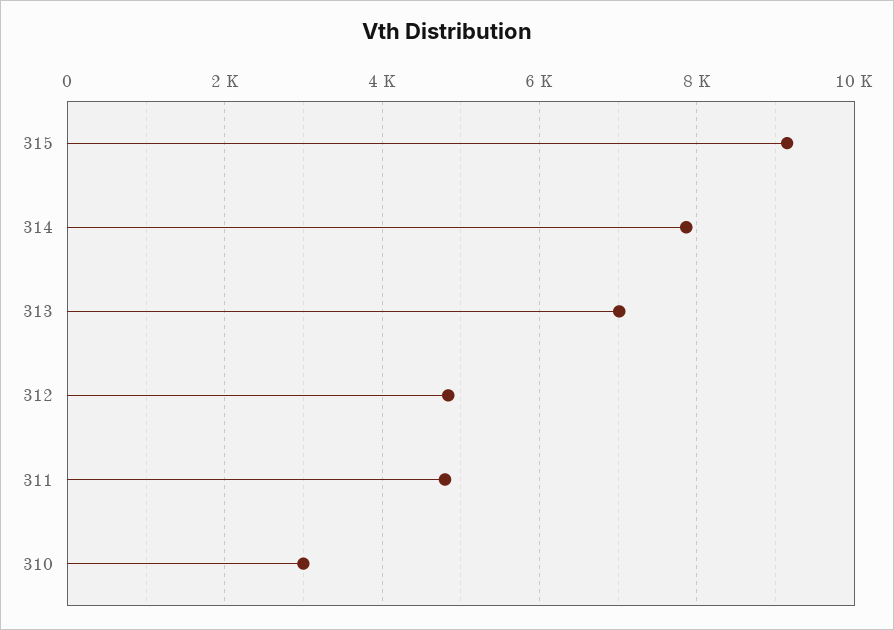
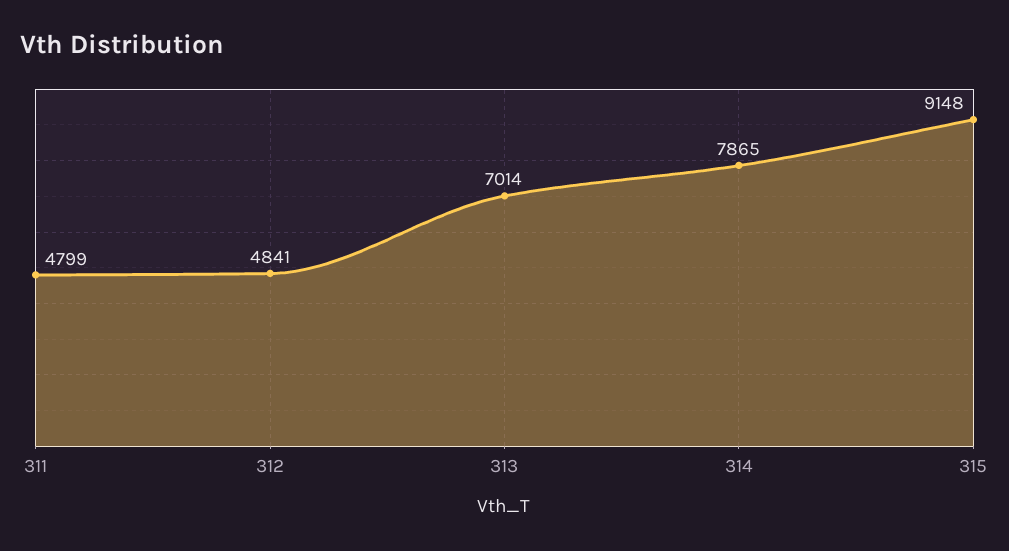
  {
    "315": 9148,
    "314": 7865,
    "313": 7014,
    "312": 4841,
-   "311": 4799,
+   "311": 4799
-   "310": 3000
  }

